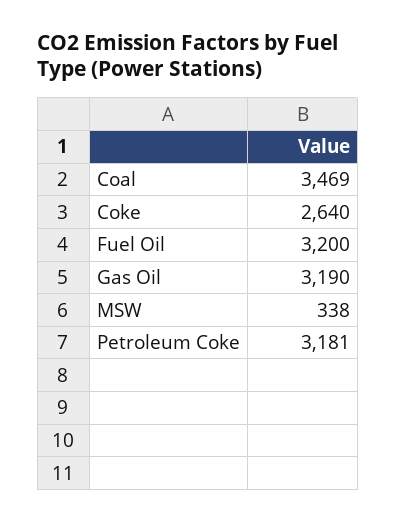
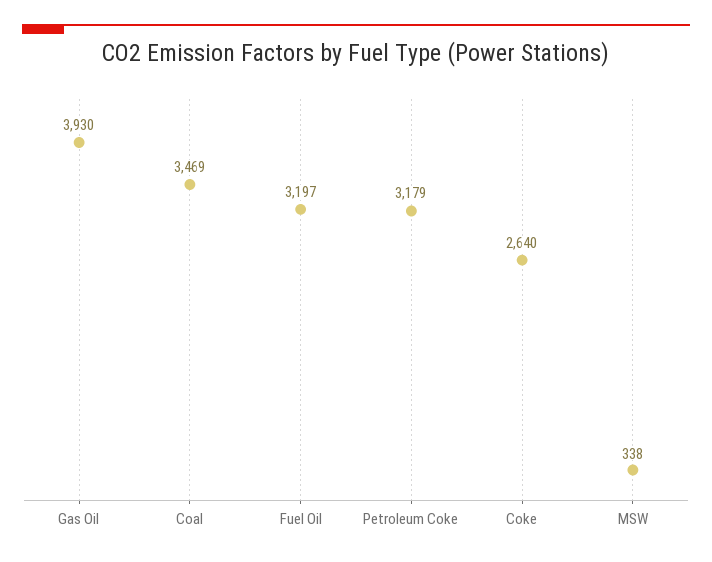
  {
    "Coal": 3469,
    "Coke": 2640,
-   "Fuel Oil": 3200,
+   "Fuel Oil": 3197,
-   "Gas Oil": 3190,
+   "Gas Oil": 3930,
    "MSW": 338,
-   "Petroleum Coke": 3181
+   "Petroleum Coke": 3179
  }

